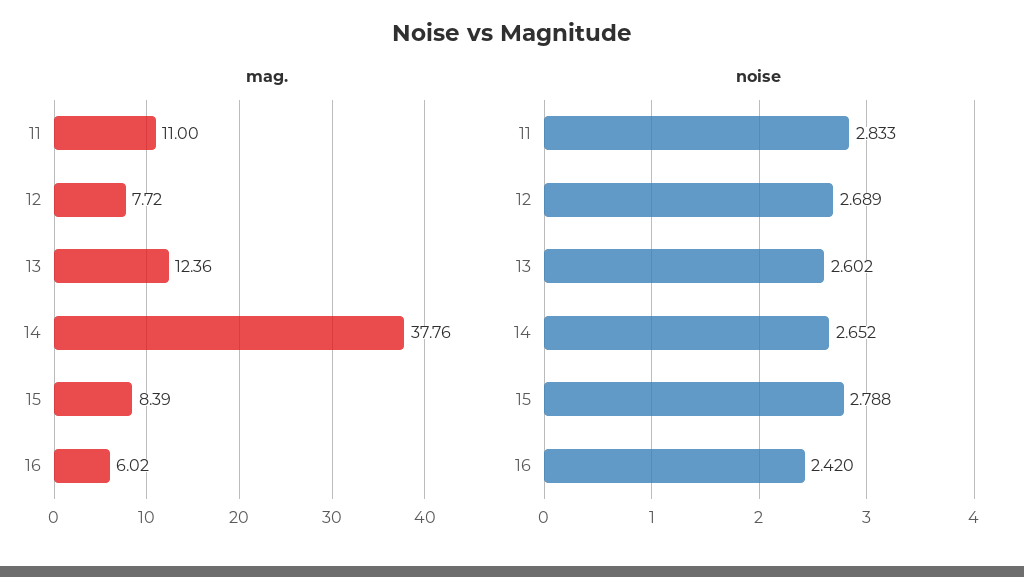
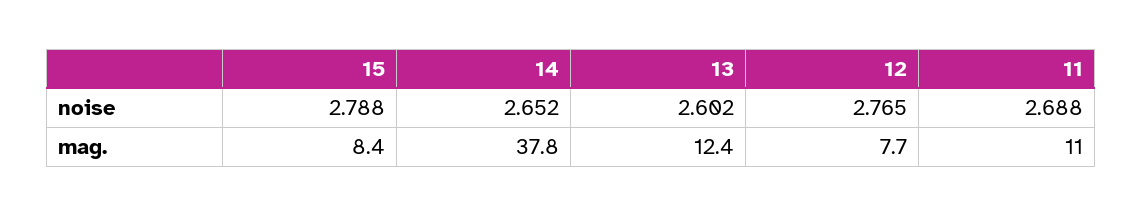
  {
    "mag.": {
      "11": 11,
      "12": 7.72,
      "13": 12.36,
      "14": 37.76,
-     "15": 8.39,
+     "15": 8.39
-     "16": 6.02
    },
    "noise": {
-     "11": 2.833,
+     "11": 2.688,
-     "12": 2.689,
+     "12": 2.765,
      "13": 2.602,
      "14": 2.652,
-     "15": 2.788,
+     "15": 2.788
-     "16": 2.42
    }
  }

